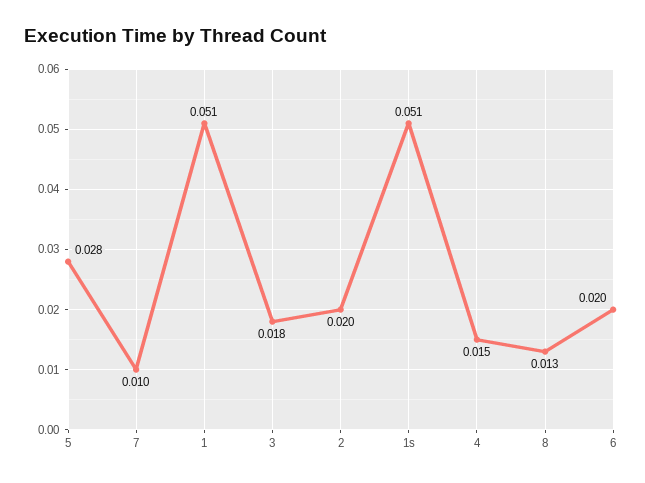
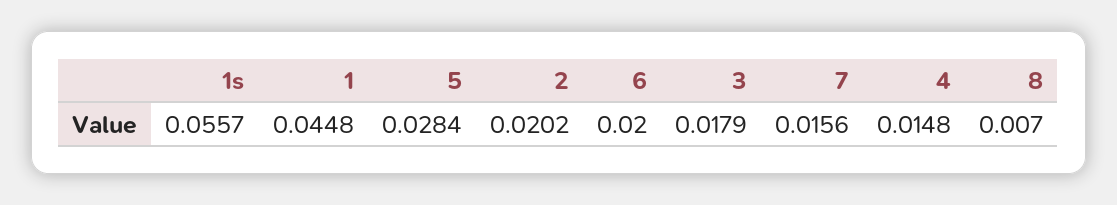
  {
    "5": 0.0284,
-   "7": 0.01,
+   "7": 0.0156,
-   "1": 0.051,
+   "1": 0.0448,
    "3": 0.0179,
    "2": 0.0202,
-   "1s": 0.051,
+   "1s": 0.0557,
    "4": 0.0148,
-   "8": 0.013,
+   "8": 0.007,
    "6": 0.02
  }

